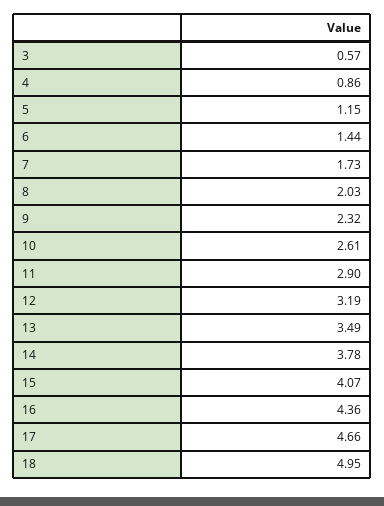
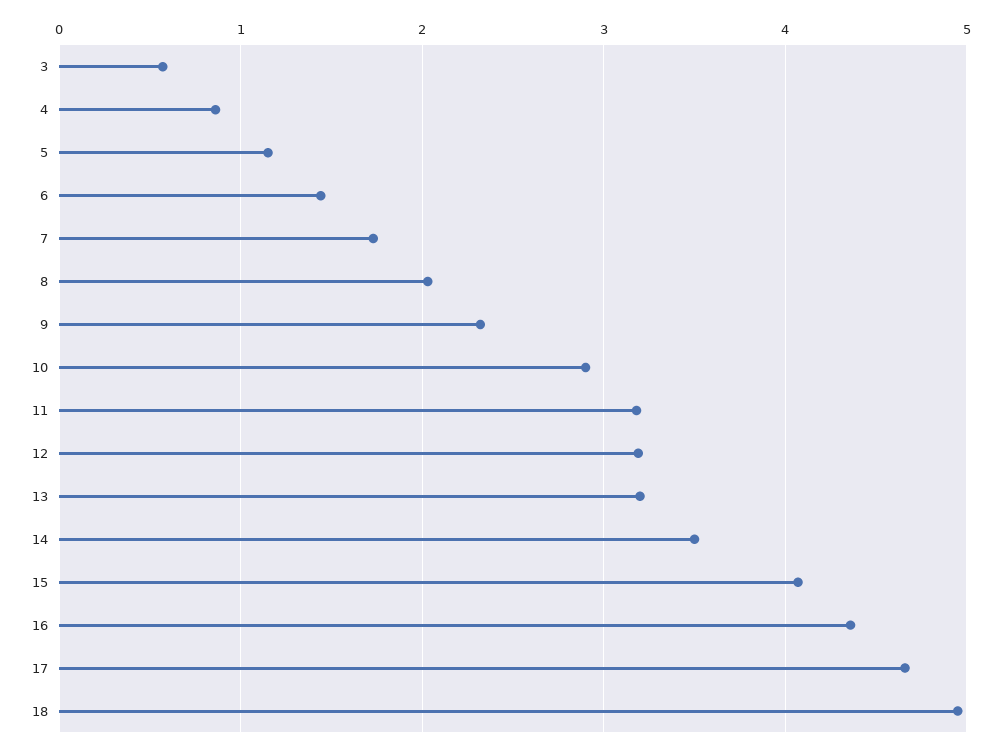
  {
    "3": 0.57,
    "4": 0.86,
    "5": 1.15,
    "6": 1.44,
    "7": 1.73,
    "8": 2.03,
    "9": 2.32,
-   "10": 2.61,
+   "10": 2.9,
-   "11": 2.9,
+   "11": 3.2,
    "12": 3.19,
-   "13": 3.49,
+   "13": 3.2,
-   "14": 3.78,
+   "14": 3.5,
    "15": 4.07,
    "16": 4.36,
    "17": 4.66,
    "18": 4.95
  }

